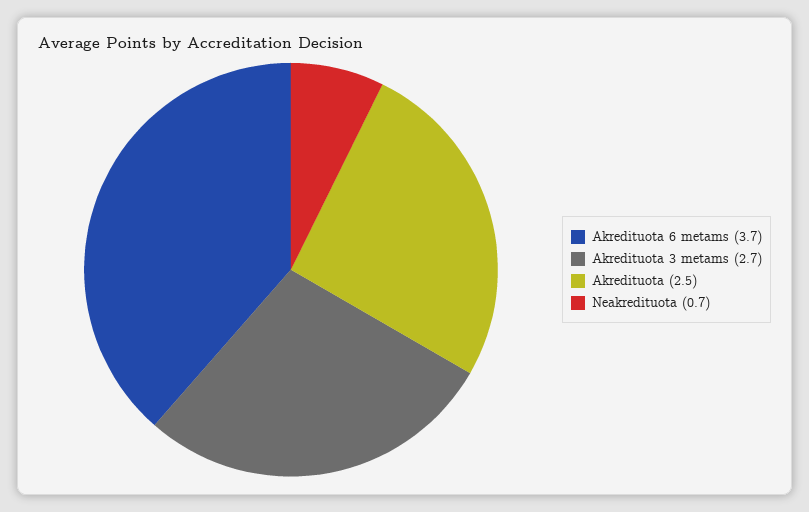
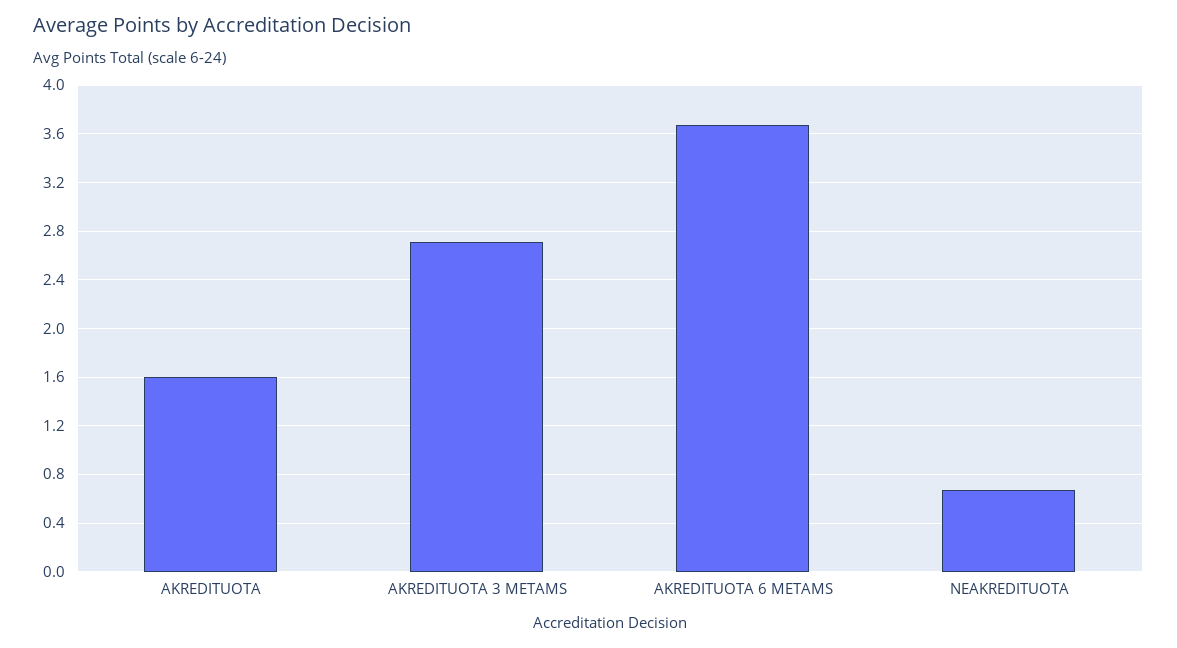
  {
    "Akredituota 6 metams": 3.7,
    "Akredituota 3 metams": 2.7,
-   "Akredituota": 2.5,
+   "Akredituota": 1.6,
    "Neakredituota": 0.7
  }

